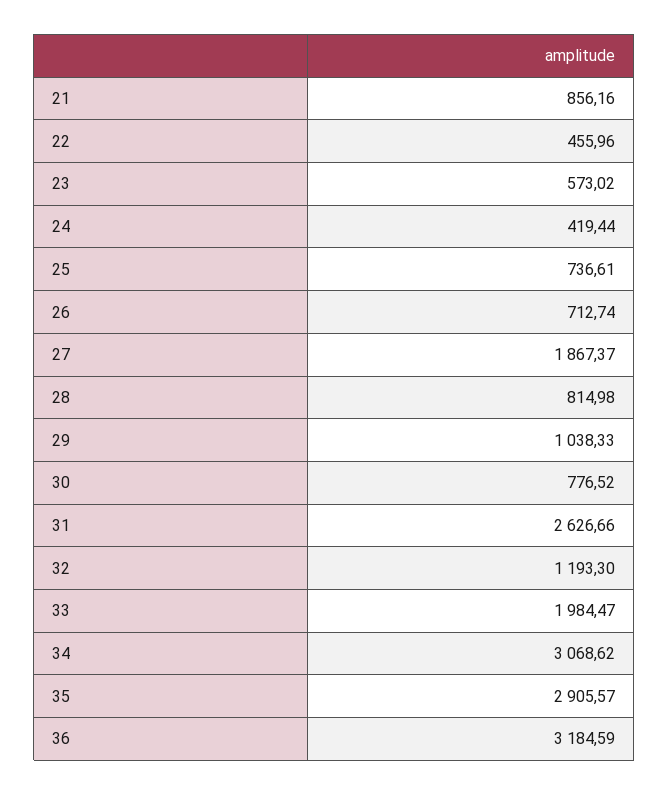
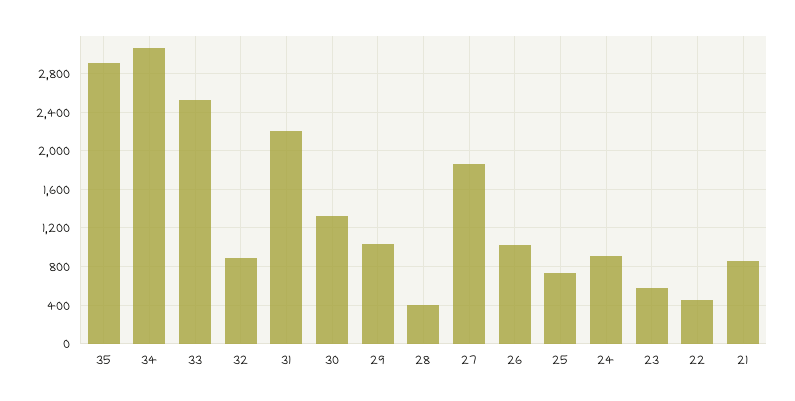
  {
    "21": 856.16,
    "22": 455.96,
    "23": 573.02,
-   "24": 419.44,
+   "24": 900,
    "25": 736.61,
-   "26": 712.74,
+   "26": 1000,
    "27": 1867.37,
-   "28": 814.98,
+   "28": 400,
    "29": 1038.33,
-   "30": 776.52,
+   "30": 1300,
-   "31": 2626.66,
+   "31": 2200,
-   "32": 1193.3,
+   "32": 900,
-   "33": 1984.47,
+   "33": 2500,
    "34": 3068.62,
-   "35": 2905.57,
+   "35": 2905.57
-   "36": 3184.59
  }

